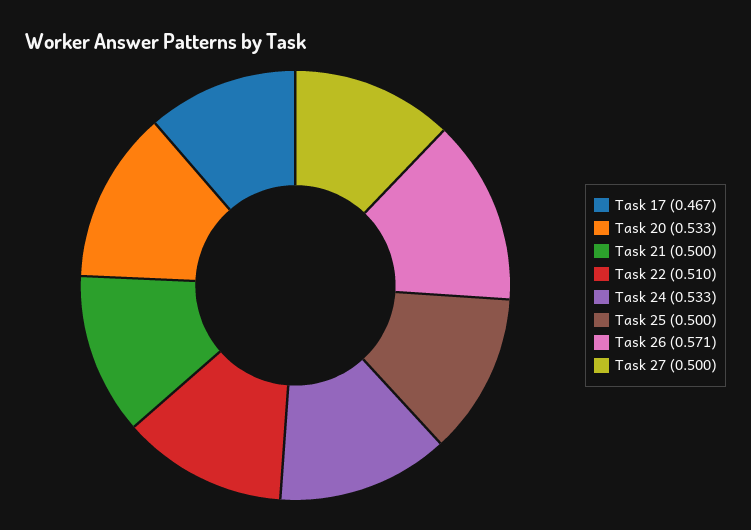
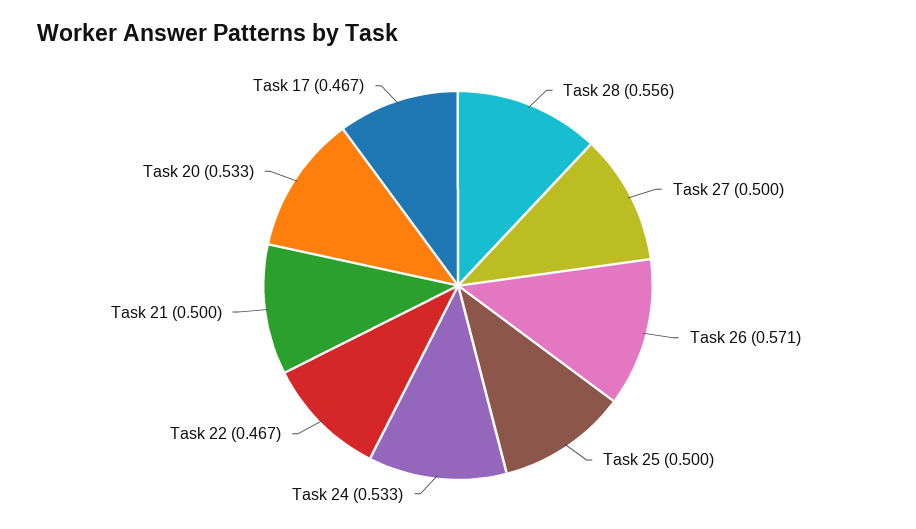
  {
    "Task 17": 0.467,
    "Task 20": 0.533,
    "Task 21": 0.5,
-   "Task 22": 0.51,
+   "Task 22": 0.467,
    "Task 24": 0.533,
    "Task 25": 0.5,
    "Task 26": 0.571,
-   "Task 27": 0.5
+   "Task 27": 0.5,
+   "Task 28": 0.556
  }

